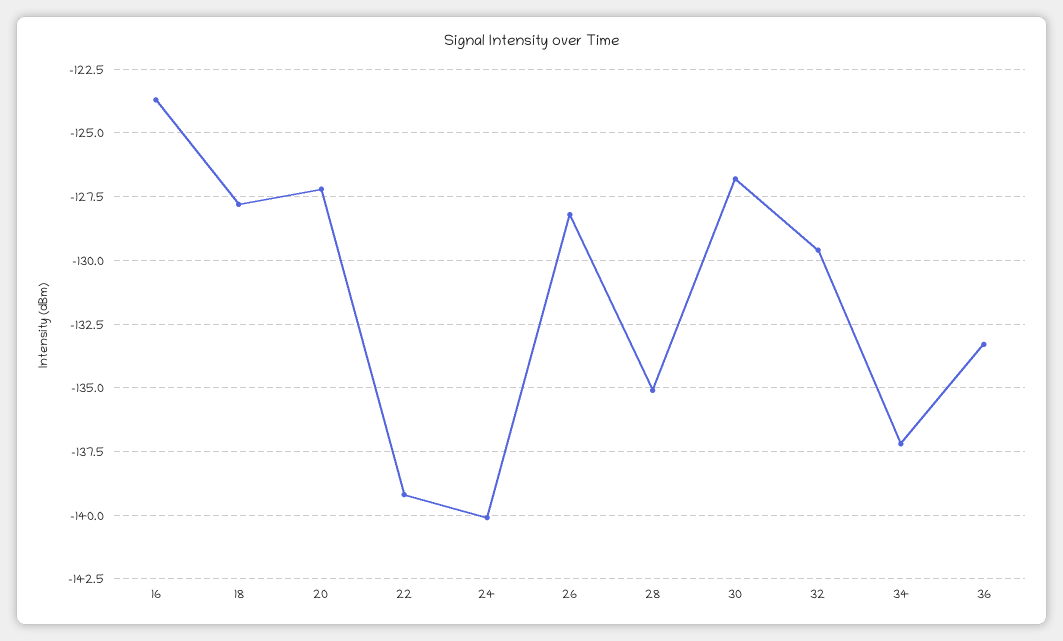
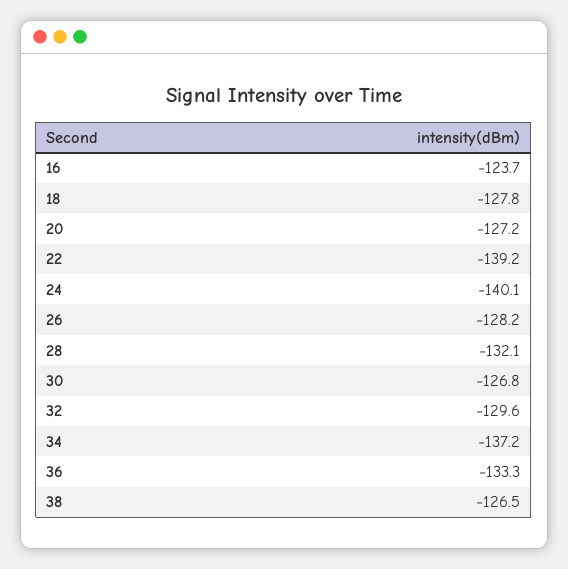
  {
    "16": -123.7,
    "18": -127.8,
    "20": -127.2,
    "22": -139.2,
    "24": -140.1,
    "26": -128.2,
-   "28": -135,
+   "28": -132.1,
    "30": -126.8,
    "32": -129.6,
    "34": -137.2,
-   "36": -133.3
+   "36": -133.3,
+   "38": -126.5
  }

